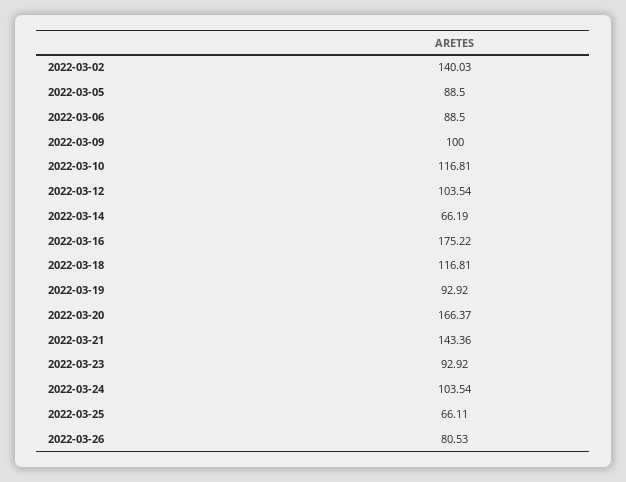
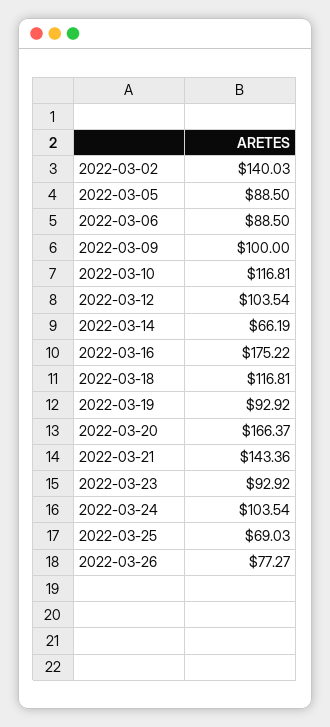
  {
    "2022-03-02": 140.03,
    "2022-03-05": 88.5,
    "2022-03-06": 88.5,
    "2022-03-09": 100,
    "2022-03-10": 116.81,
    "2022-03-12": 103.54,
    "2022-03-14": 66.19,
    "2022-03-16": 175.22,
    "2022-03-18": 116.81,
    "2022-03-19": 92.92,
    "2022-03-20": 166.37,
    "2022-03-21": 143.36,
    "2022-03-23": 92.92,
    "2022-03-24": 103.54,
-   "2022-03-25": 66.11,
+   "2022-03-25": 69.03,
-   "2022-03-26": 80.53
+   "2022-03-26": 77.27
  }

